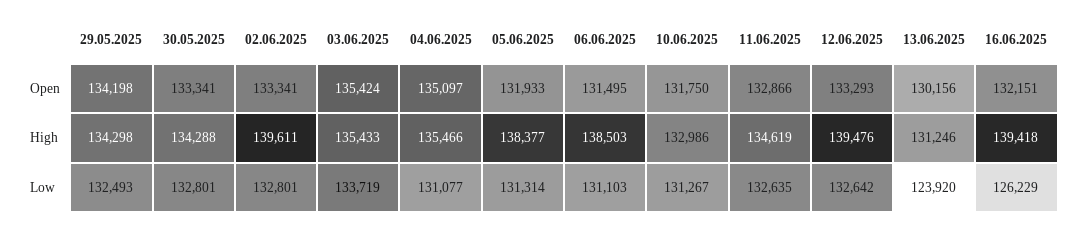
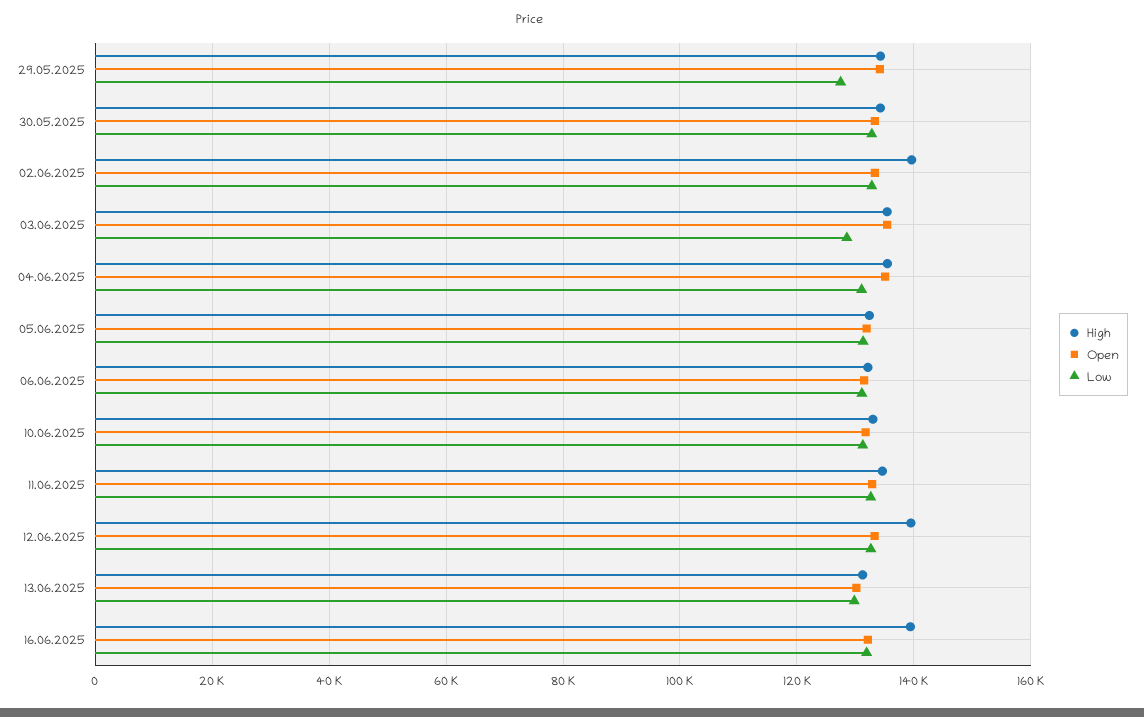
  {
    "Open": {
      "29.05.2025": 134198,
      "30.05.2025": 133341,
      "02.06.2025": 133341,
      "03.06.2025": 135424,
      "04.06.2025": 135097,
      "05.06.2025": 131933,
      "06.06.2025": 131495,
      "10.06.2025": 131750,
      "11.06.2025": 132866,
      "12.06.2025": 133293,
      "13.06.2025": 130156,
      "16.06.2025": 132151
    },
    "High": {
      "29.05.2025": 134298,
      "30.05.2025": 134288,
      "02.06.2025": 139611,
      "03.06.2025": 135433,
      "04.06.2025": 135466,
-     "05.06.2025": 138377,
+     "05.06.2025": 132000,
-     "06.06.2025": 138503,
+     "06.06.2025": 132000,
      "10.06.2025": 132986,
      "11.06.2025": 134619,
      "12.06.2025": 139476,
      "13.06.2025": 131246,
      "16.06.2025": 139418
    },
    "Low": {
-     "29.05.2025": 132493,
+     "29.05.2025": 128000,
      "30.05.2025": 132801,
      "02.06.2025": 132801,
-     "03.06.2025": 133719,
+     "03.06.2025": 128000,
      "04.06.2025": 131077,
      "05.06.2025": 131314,
      "06.06.2025": 131103,
      "10.06.2025": 131267,
      "11.06.2025": 132635,
      "12.06.2025": 132642,
-     "13.06.2025": 123920,
+     "13.06.2025": 130000,
-     "16.06.2025": 126229
+     "16.06.2025": 132000
    }
  }

